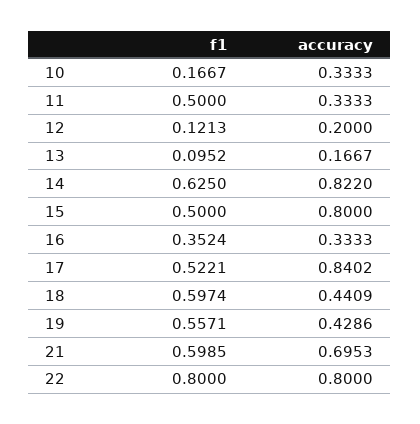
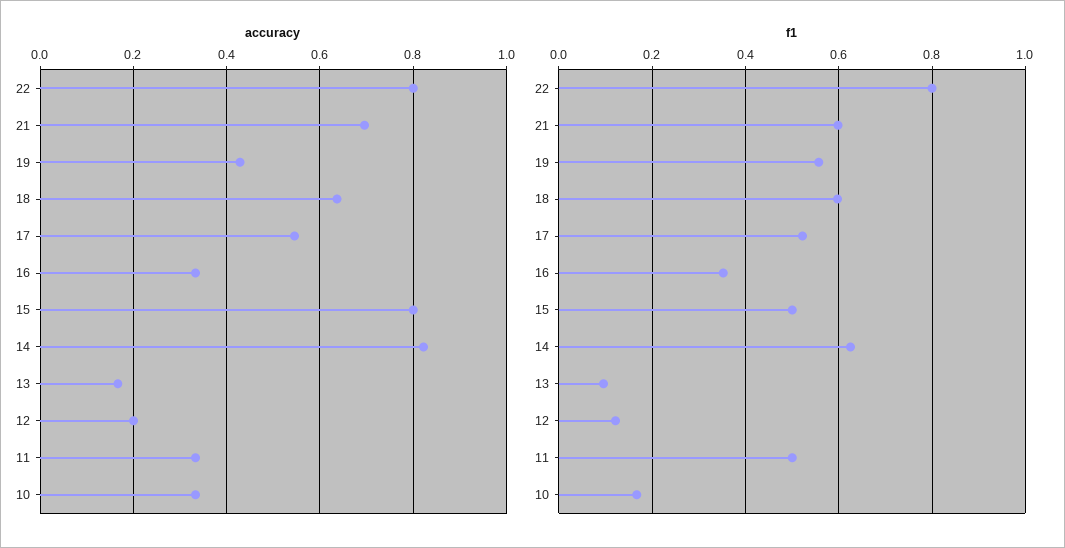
  {
    "f1": {
      "10": 0.1667,
      "11": 0.5,
      "12": 0.1213,
      "13": 0.0952,
      "14": 0.625,
      "15": 0.5,
      "16": 0.3524,
      "17": 0.5221,
      "18": 0.5974,
      "19": 0.5571,
      "21": 0.5985,
      "22": 0.8
    },
    "accuracy": {
      "10": 0.3333,
      "11": 0.3333,
      "12": 0.2,
      "13": 0.1667,
      "14": 0.822,
      "15": 0.8,
      "16": 0.3333,
-     "17": 0.8402,
+     "17": 0.54,
-     "18": 0.4409,
+     "18": 0.64,
      "19": 0.4286,
      "21": 0.6953,
      "22": 0.8
    }
  }

